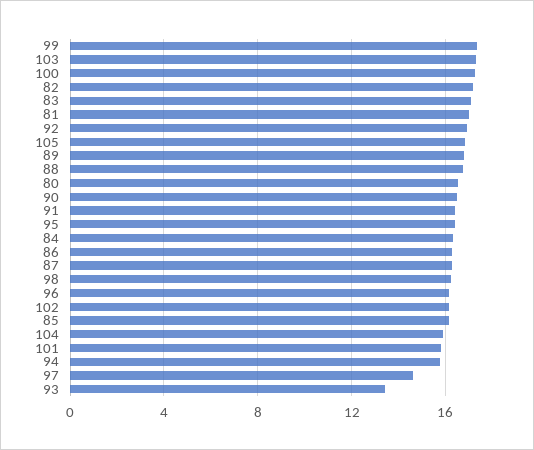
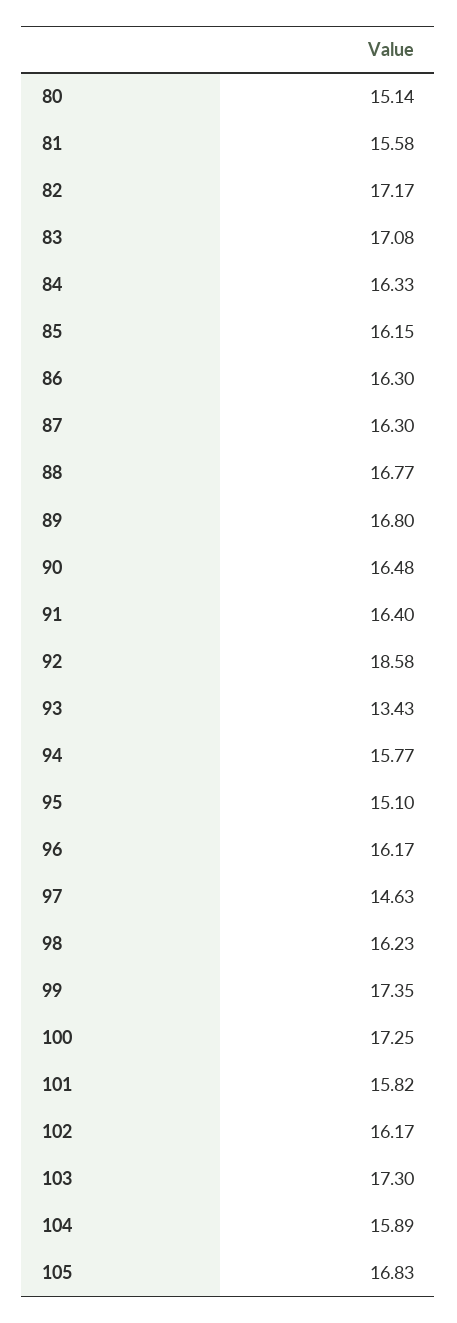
  {
    "99": 17.35,
    "103": 17.3,
    "100": 17.25,
    "82": 17.17,
    "83": 17.08,
-   "81": 17,
+   "81": 15.58,
-   "92": 17,
+   "92": 18.58,
    "105": 16.83,
    "89": 16.8,
    "88": 16.77,
-   "80": 16.5,
+   "80": 15.14,
    "90": 16.48,
    "91": 16.4,
-   "95": 16.5,
+   "95": 15.1,
    "84": 16.33,
    "86": 16.3,
    "87": 16.3,
    "98": 16.23,
    "96": 16.17,
    "102": 16.17,
    "85": 16.15,
    "104": 15.89,
    "101": 15.82,
    "94": 15.77,
    "97": 14.63,
    "93": 13.43
  }

